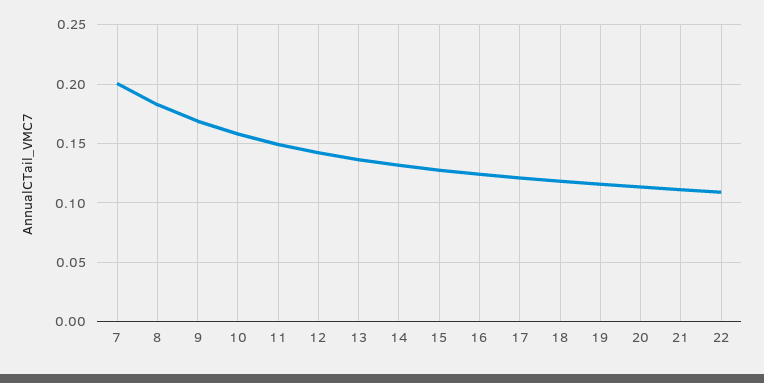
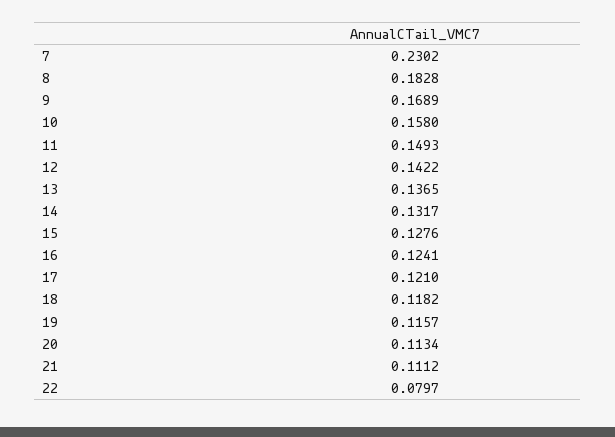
  {
-   "7": 0.2,
+   "7": 0.2302,
    "8": 0.1828,
    "9": 0.1689,
    "10": 0.158,
    "11": 0.1493,
    "12": 0.1422,
    "13": 0.1365,
    "14": 0.1317,
    "15": 0.1276,
    "16": 0.1241,
    "17": 0.121,
    "18": 0.1182,
    "19": 0.1157,
    "20": 0.1134,
    "21": 0.1112,
-   "22": 0.11
+   "22": 0.0797
  }

